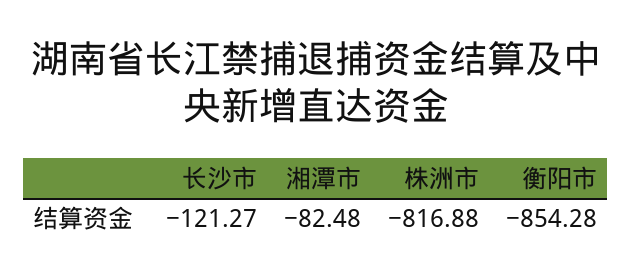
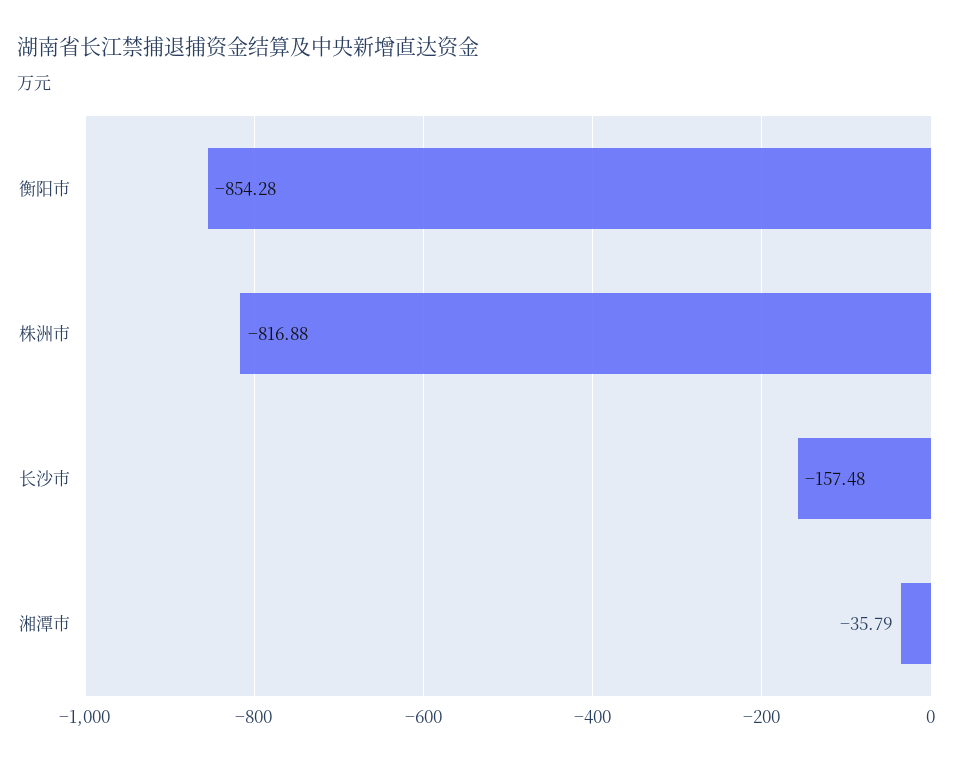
  {
-   "长沙市": -121.27,
+   "长沙市": -157.48,
-   "湘潭市": -82.48,
+   "湘潭市": -35.79,
    "株洲市": -816.88,
    "衡阳市": -854.28
  }

